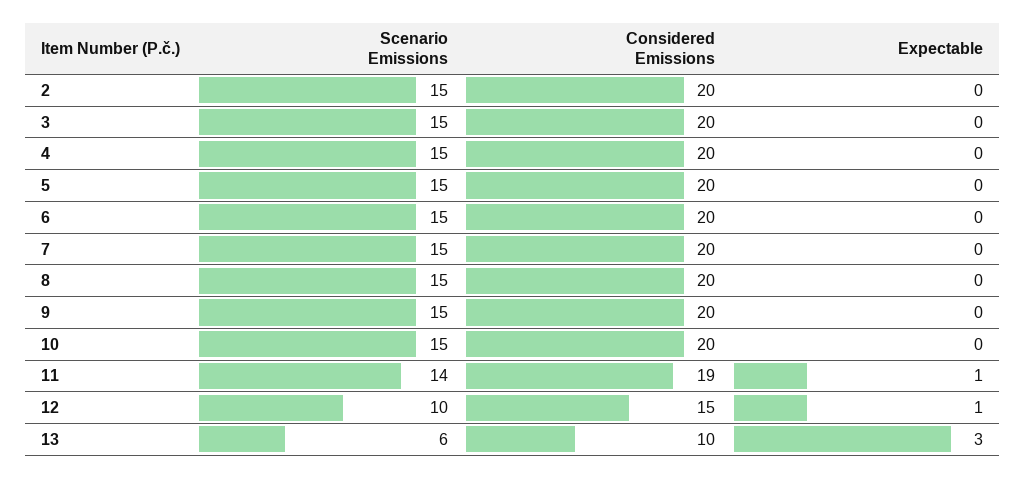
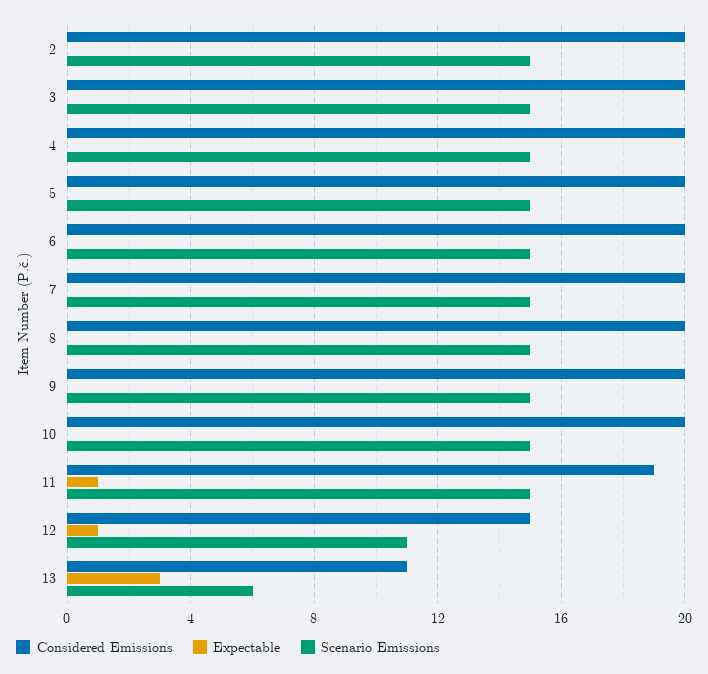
  {
    "Scenario Emissions": {
      "2": 15,
      "3": 15,
      "4": 15,
      "5": 15,
      "6": 15,
      "7": 15,
      "8": 15,
      "9": 15,
      "10": 15,
-     "11": 14,
+     "11": 15,
-     "12": 10,
+     "12": 11,
      "13": 6
    },
    "Considered Emissions": {
      "2": 20,
      "3": 20,
      "4": 20,
      "5": 20,
      "6": 20,
      "7": 20,
      "8": 20,
      "9": 20,
      "10": 20,
      "11": 19,
      "12": 15,
-     "13": 10
+     "13": 11
    },
    "Expectable": {
      "2": 0,
      "3": 0,
      "4": 0,
      "5": 0,
      "6": 0,
      "7": 0,
      "8": 0,
      "9": 0,
      "10": 0,
      "11": 1,
      "12": 1,
      "13": 3
    }
  }

